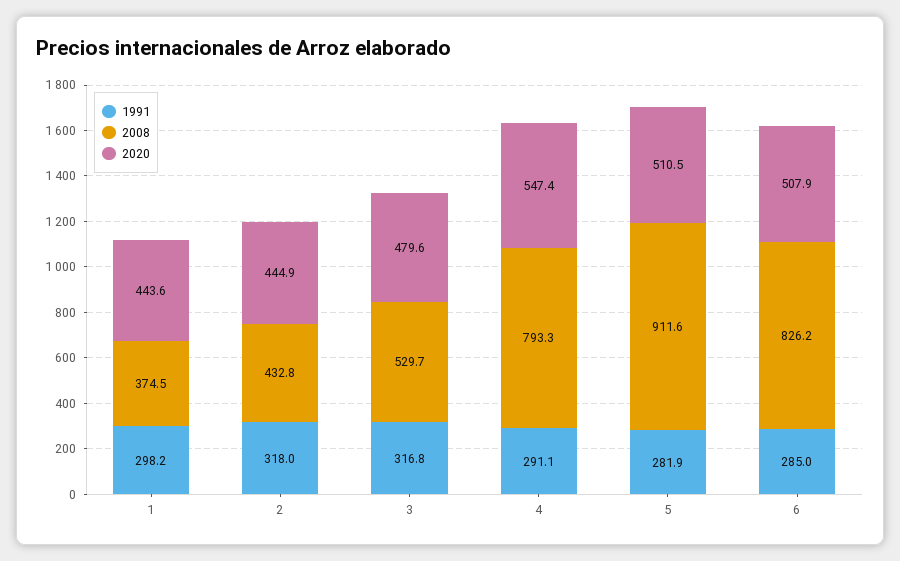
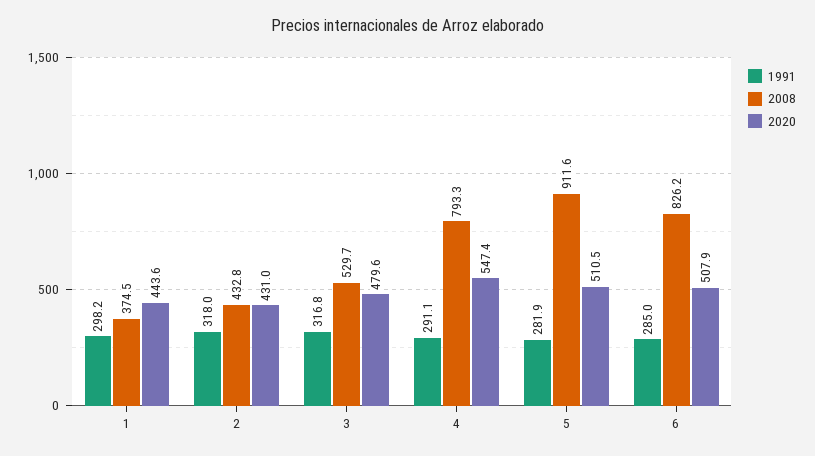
  {
    "1991": {
      "1": 298.2,
      "2": 318,
      "3": 316.8,
      "4": 291.1,
      "5": 281.9,
      "6": 285
    },
    "2008": {
      "1": 374.5,
      "2": 432.8,
      "3": 529.7,
      "4": 793.3,
      "5": 911.6,
      "6": 826.2
    },
    "2020": {
      "1": 443.6,
-     "2": 444.9,
+     "2": 431,
      "3": 479.6,
      "4": 547.4,
      "5": 510.5,
      "6": 507.9
    }
  }

